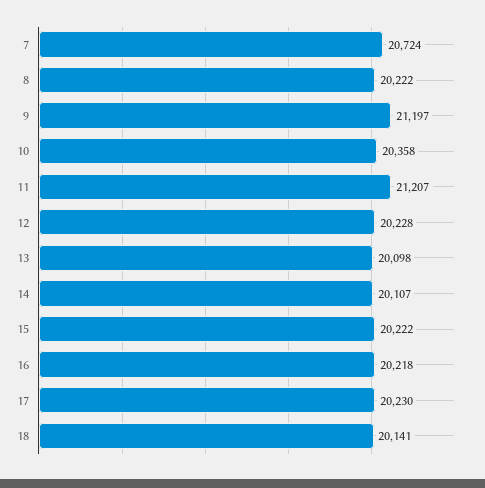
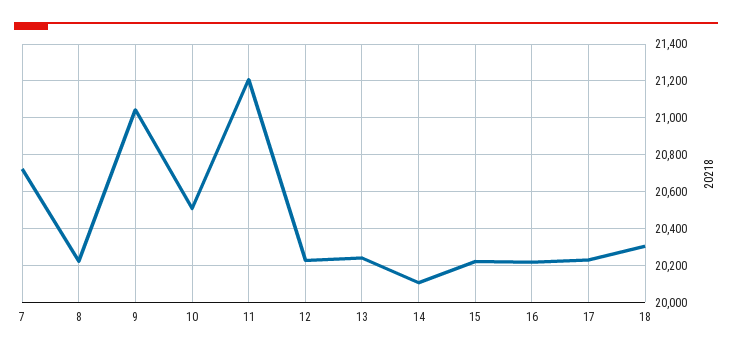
  {
    "7": 20724,
    "8": 20222,
-   "9": 21197,
+   "9": 21050,
-   "10": 20358,
+   "10": 20500,
    "11": 21207,
    "12": 20228,
-   "13": 20098,
+   "13": 20250,
    "14": 20107,
    "15": 20222,
    "16": 20218,
    "17": 20230,
-   "18": 20141
+   "18": 20300
  }

